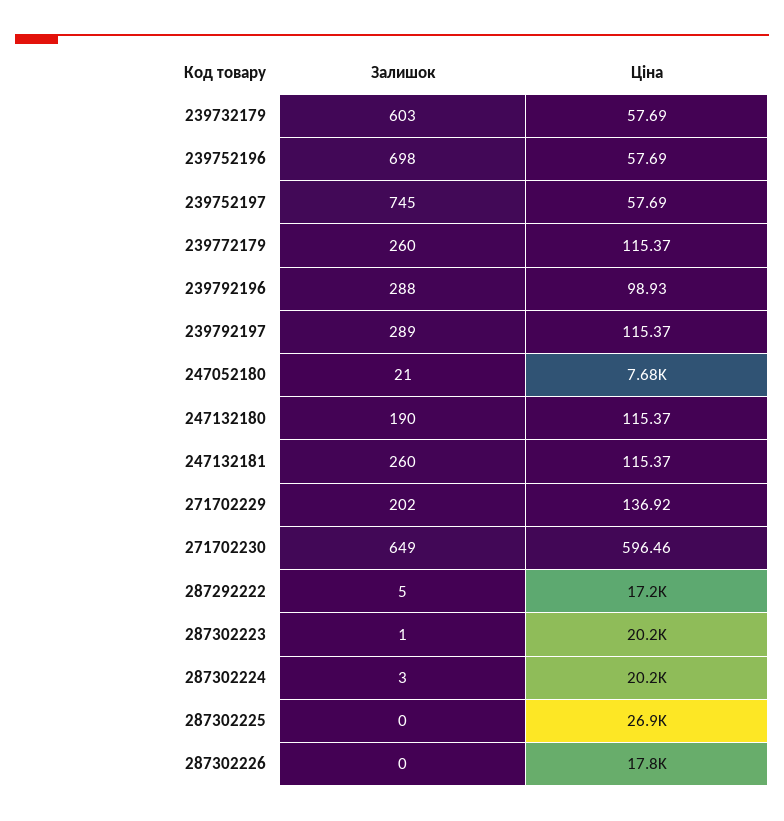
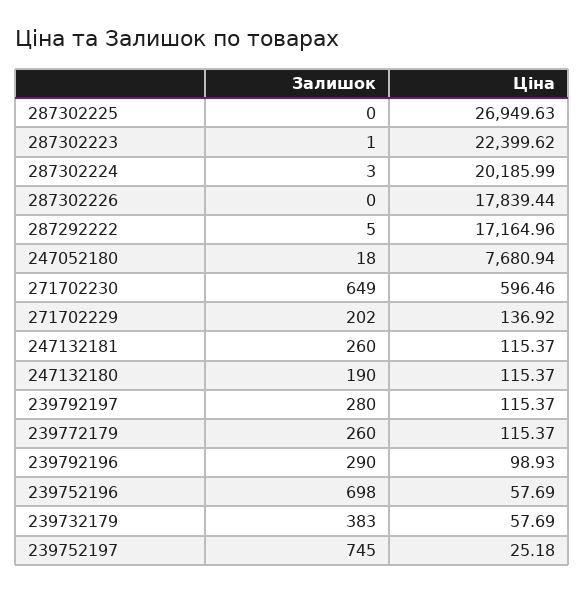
  {
    "Залишок": {
-     "239732179": 603,
+     "239732179": 383,
      "239752196": 698,
      "239752197": 745,
      "239772179": 260,
-     "239792196": 288,
+     "239792196": 290,
-     "239792197": 289,
+     "239792197": 280,
-     "247052180": 21,
+     "247052180": 18,
      "247132180": 190,
      "247132181": 260,
      "271702229": 202,
      "271702230": 649,
      "287292222": 5,
      "287302223": 1,
      "287302224": 3,
      "287302225": 0,
      "287302226": 0
    },
    "Ціна": {
      "239732179": 57.69,
      "239752196": 57.69,
-     "239752197": 57.69,
+     "239752197": 25.18,
      "239772179": 115.37,
      "239792196": 98.93,
      "239792197": 115.37,
      "247052180": 7680.94,
      "247132180": 115.37,
      "247132181": 115.37,
      "271702229": 136.92,
      "271702230": 596.46,
      "287292222": 17164.96,
-     "287302223": 20200,
+     "287302223": 22399.62,
      "287302224": 20185.99,
      "287302225": 26949.63,
      "287302226": 17839.44
    }
  }

